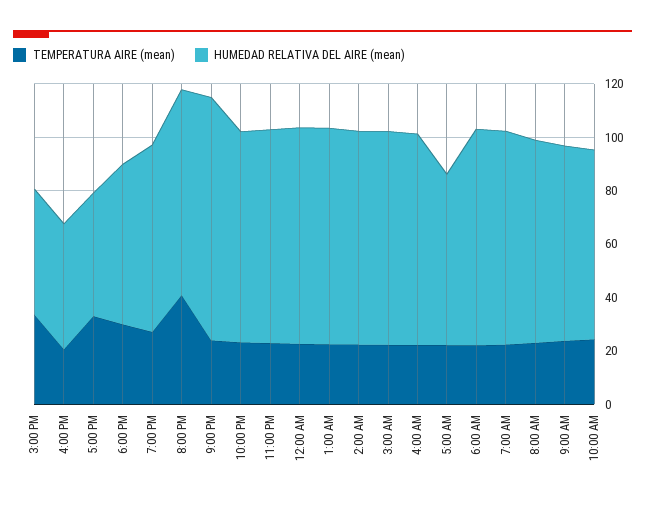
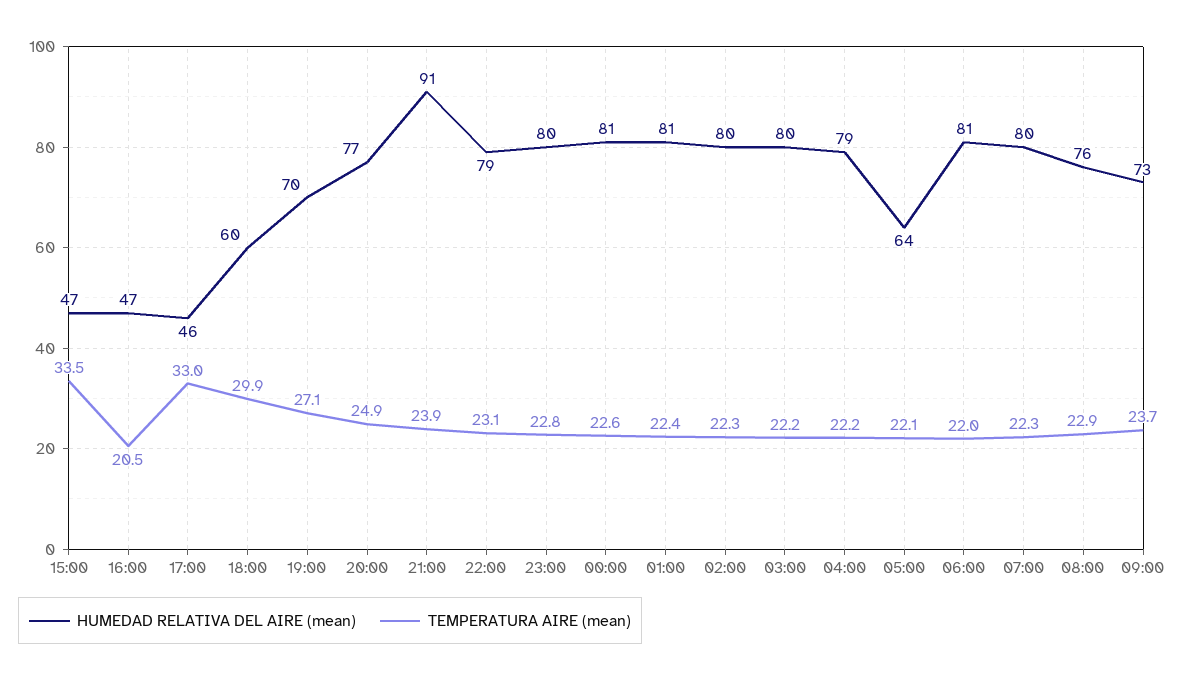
  {
    "TEMPERATURA AIRE (mean)": {
      "3:00 PM": 33.5,
      "4:00 PM": 20.5,
      "5:00 PM": 33,
      "6:00 PM": 29.9,
      "7:00 PM": 27.1,
-     "8:00 PM": 40,
+     "8:00 PM": 24.9,
      "9:00 PM": 23.9,
      "10:00 PM": 23.1,
      "11:00 PM": 22.8,
      "12:00 AM": 22.6,
      "1:00 AM": 22.4,
      "2:00 AM": 22.3,
      "3:00 AM": 22.2,
      "4:00 AM": 22.2,
      "5:00 AM": 22.1,
      "6:00 AM": 22,
      "7:00 AM": 22.3,
      "8:00 AM": 22.9,
-     "9:00 AM": 23.7,
+     "9:00 AM": 23.7
-     "10:00 AM": 25
    },
    "HUMEDAD RELATIVA DEL AIRE (mean)": {
      "3:00 PM": 47,
      "4:00 PM": 47,
      "5:00 PM": 46,
      "6:00 PM": 60,
      "7:00 PM": 70,
      "8:00 PM": 77,
      "9:00 PM": 91,
      "10:00 PM": 79,
      "11:00 PM": 80,
      "12:00 AM": 81,
      "1:00 AM": 81,
      "2:00 AM": 80,
      "3:00 AM": 80,
      "4:00 AM": 79,
      "5:00 AM": 64,
      "6:00 AM": 81,
      "7:00 AM": 80,
      "8:00 AM": 76,
-     "9:00 AM": 73,
+     "9:00 AM": 73
-     "10:00 AM": 70
    }
  }

